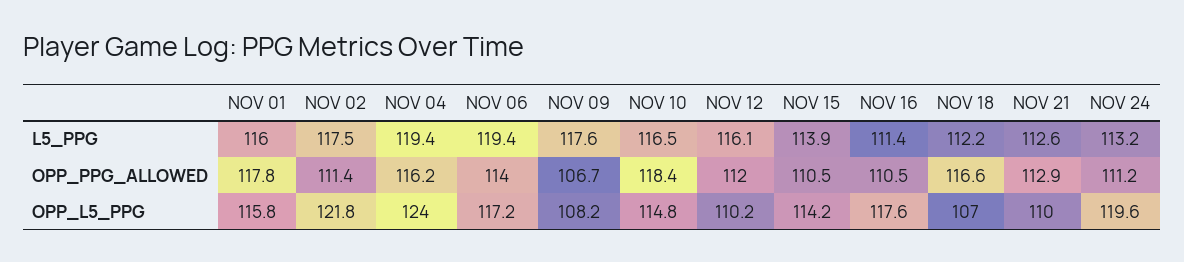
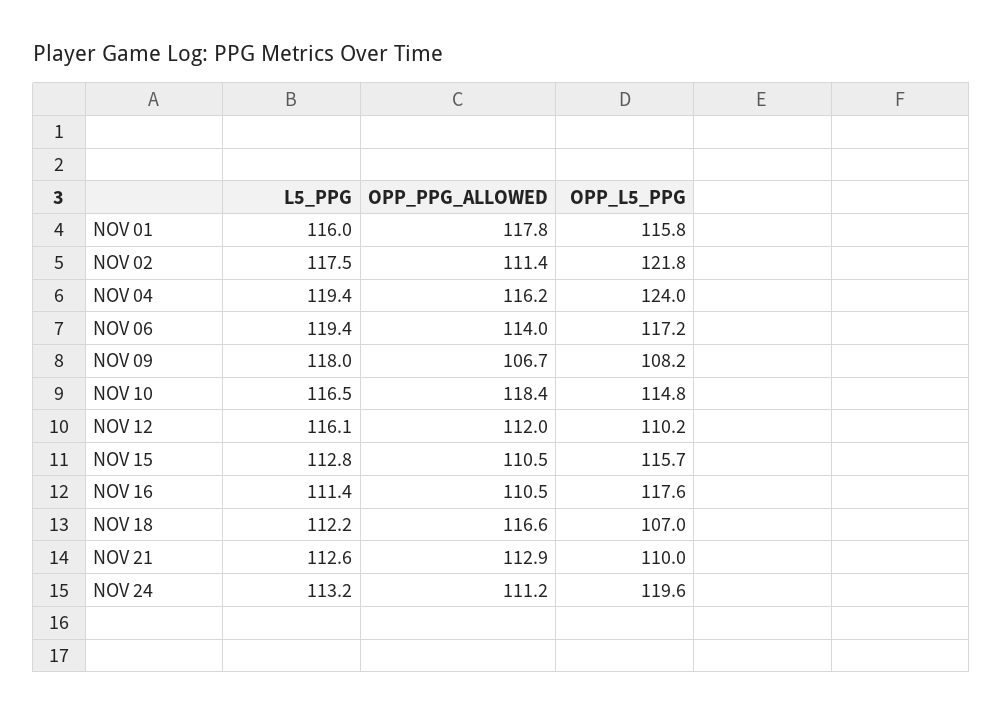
  {
    "NOV 01": {
      "L5_PPG": 116,
      "OPP_PPG_ALLOWED": 117.8,
      "OPP_L5_PPG": 115.8
    },
    "NOV 02": {
      "L5_PPG": 117.5,
      "OPP_PPG_ALLOWED": 111.4,
      "OPP_L5_PPG": 121.8
    },
    "NOV 04": {
      "L5_PPG": 119.4,
      "OPP_PPG_ALLOWED": 116.2,
      "OPP_L5_PPG": 124
    },
    "NOV 06": {
      "L5_PPG": 119.4,
      "OPP_PPG_ALLOWED": 114,
      "OPP_L5_PPG": 117.2
    },
    "NOV 09": {
-     "L5_PPG": 117.6,
+     "L5_PPG": 118,
      "OPP_PPG_ALLOWED": 106.7,
      "OPP_L5_PPG": 108.2
    },
    "NOV 10": {
      "L5_PPG": 116.5,
      "OPP_PPG_ALLOWED": 118.4,
      "OPP_L5_PPG": 114.8
    },
    "NOV 12": {
      "L5_PPG": 116.1,
      "OPP_PPG_ALLOWED": 112,
      "OPP_L5_PPG": 110.2
    },
    "NOV 15": {
-     "L5_PPG": 113.9,
+     "L5_PPG": 112.8,
      "OPP_PPG_ALLOWED": 110.5,
-     "OPP_L5_PPG": 114.2
+     "OPP_L5_PPG": 115.7
    },
    "NOV 16": {
      "L5_PPG": 111.4,
      "OPP_PPG_ALLOWED": 110.5,
      "OPP_L5_PPG": 117.6
    },
    "NOV 18": {
      "L5_PPG": 112.2,
      "OPP_PPG_ALLOWED": 116.6,
      "OPP_L5_PPG": 107
    },
    "NOV 21": {
      "L5_PPG": 112.6,
      "OPP_PPG_ALLOWED": 112.9,
      "OPP_L5_PPG": 110
    },
    "NOV 24": {
      "L5_PPG": 113.2,
      "OPP_PPG_ALLOWED": 111.2,
      "OPP_L5_PPG": 119.6
    }
  }

